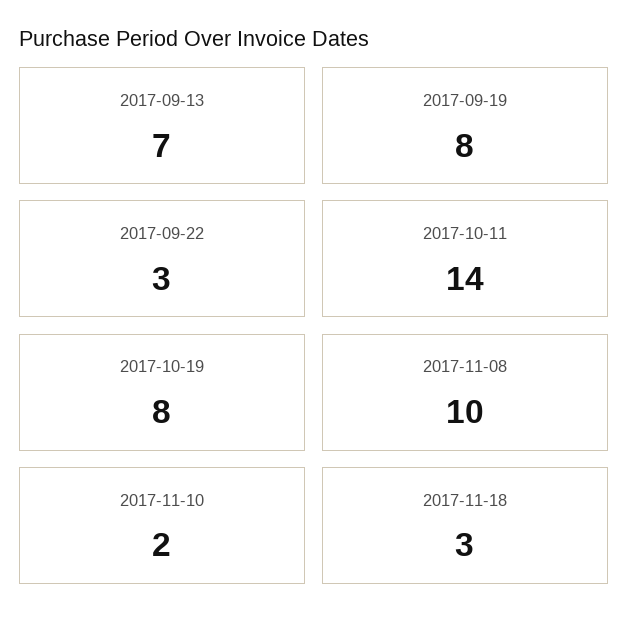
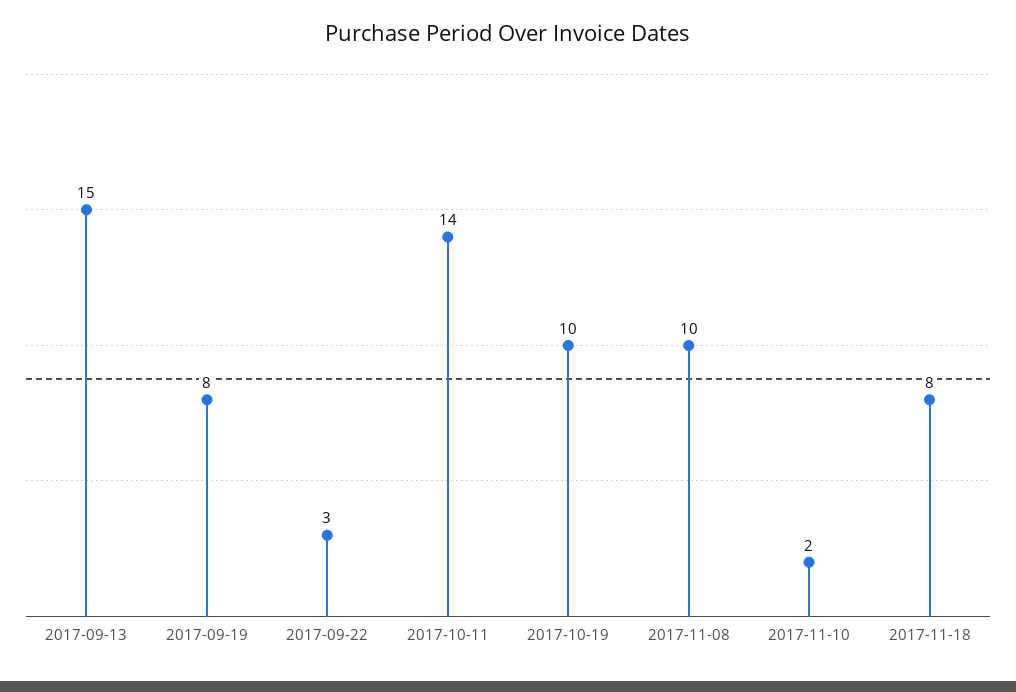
  {
-   "2017-09-13": 7,
+   "2017-09-13": 15,
    "2017-09-19": 8,
    "2017-09-22": 3,
    "2017-10-11": 14,
-   "2017-10-19": 8,
+   "2017-10-19": 10,
    "2017-11-08": 10,
    "2017-11-10": 2,
-   "2017-11-18": 3
+   "2017-11-18": 8
  }

